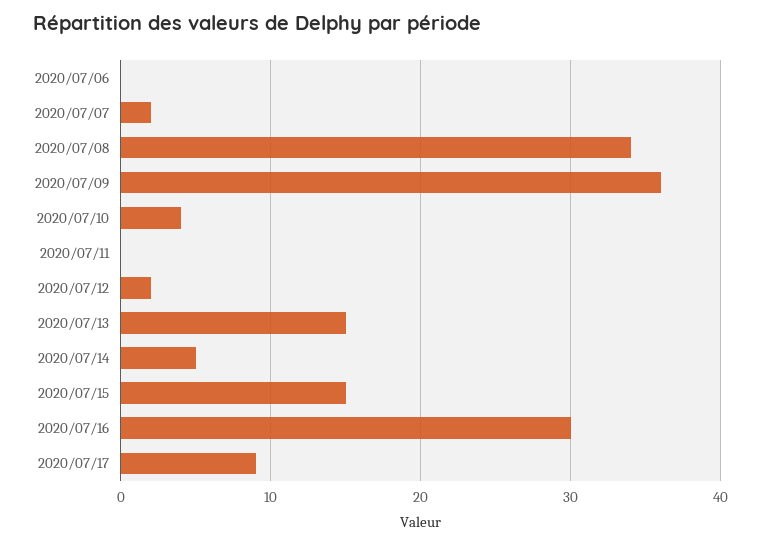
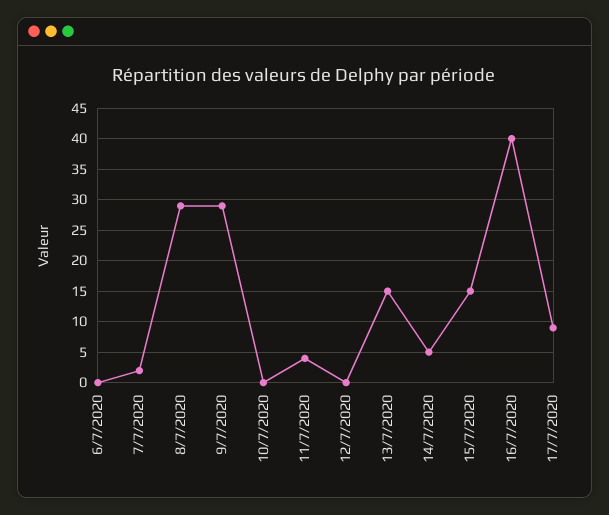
  {
    "2020/07/06": 0,
    "2020/07/07": 2,
-   "2020/07/08": 34,
+   "2020/07/08": 29,
-   "2020/07/09": 36,
+   "2020/07/09": 29,
-   "2020/07/10": 4,
+   "2020/07/10": 0,
-   "2020/07/11": 0,
+   "2020/07/11": 4,
-   "2020/07/12": 2,
+   "2020/07/12": 0,
    "2020/07/13": 15,
    "2020/07/14": 5,
    "2020/07/15": 15,
-   "2020/07/16": 30,
+   "2020/07/16": 40,
    "2020/07/17": 9
  }

